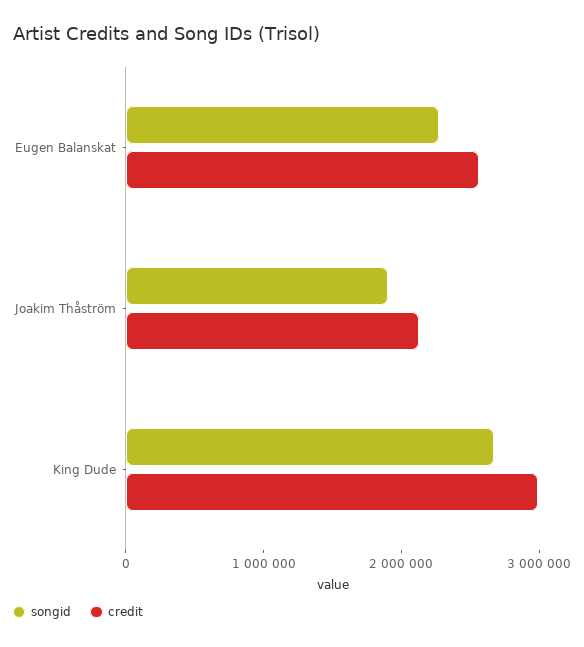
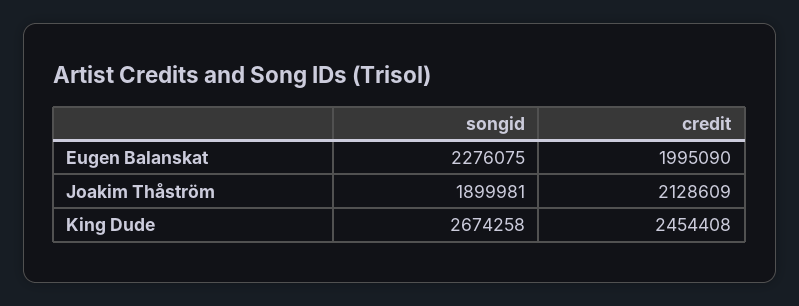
  {
    "songid": {
      "Eugen Balanskat": 2276075,
      "Joakim Thåström": 1899981,
      "King Dude": 2674258
    },
    "credit": {
-     "Eugen Balanskat": 2600000,
+     "Eugen Balanskat": 1995090,
      "Joakim Thåström": 2128609,
-     "King Dude": 3000000
+     "King Dude": 2454408
    }
  }

